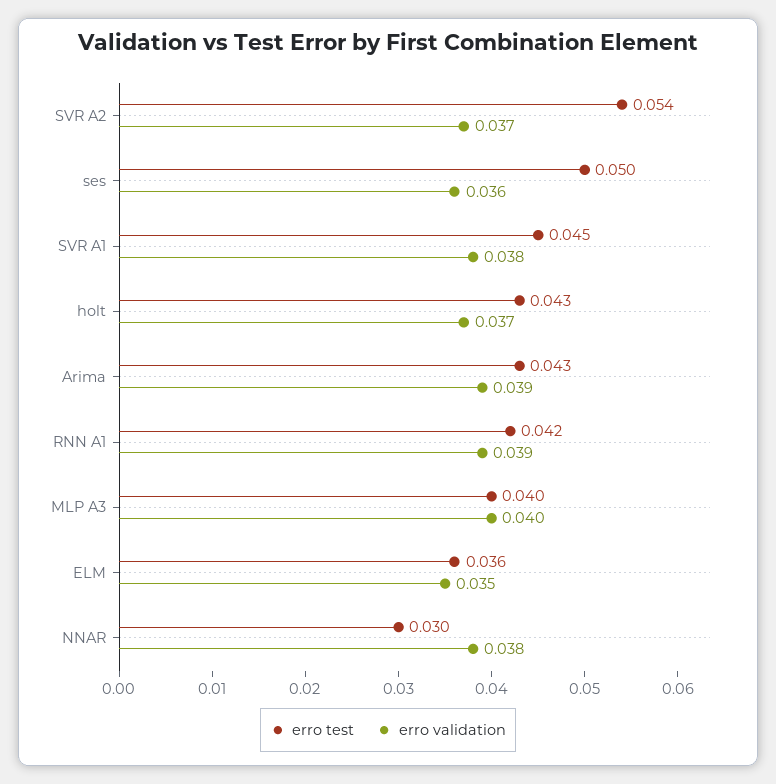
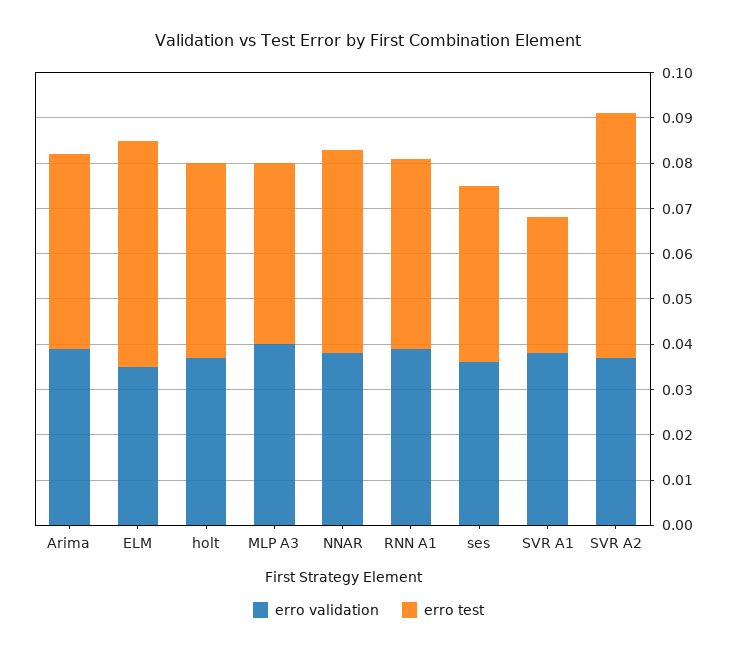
  {
    "erro test": {
      "SVR A2": 0.054,
-     "ses": 0.05,
+     "ses": 0.04,
-     "SVR A1": 0.045,
+     "SVR A1": 0.03,
      "holt": 0.043,
      "Arima": 0.043,
      "RNN A1": 0.042,
      "MLP A3": 0.04,
-     "ELM": 0.036,
+     "ELM": 0.05,
-     "NNAR": 0.03
+     "NNAR": 0.045
    },
    "erro validation": {
      "SVR A2": 0.037,
      "ses": 0.036,
      "SVR A1": 0.038,
      "holt": 0.037,
      "Arima": 0.039,
      "RNN A1": 0.039,
      "MLP A3": 0.04,
      "ELM": 0.035,
      "NNAR": 0.038
    }
  }

